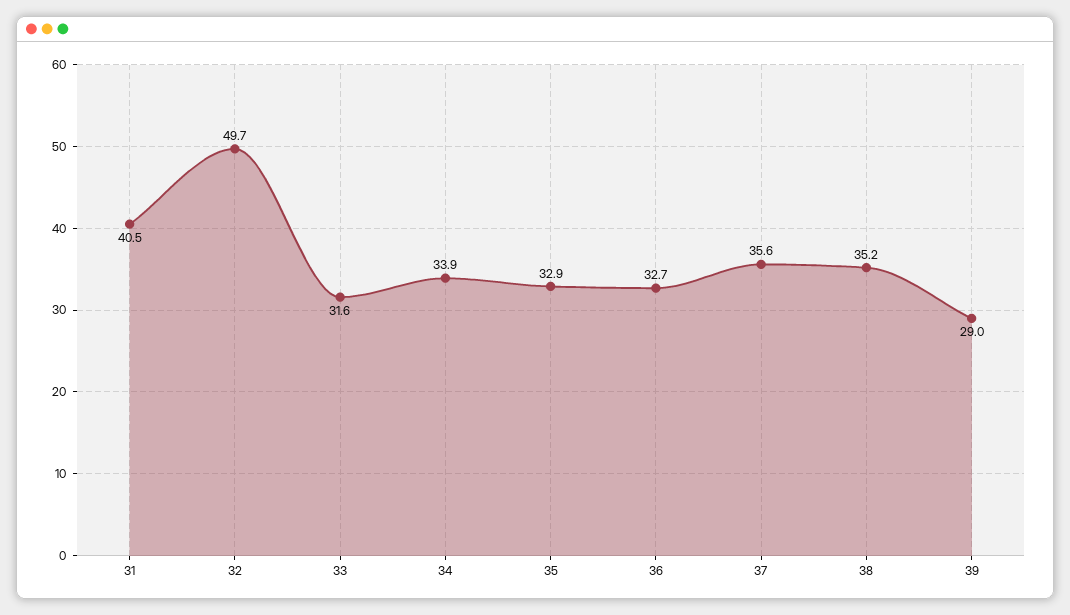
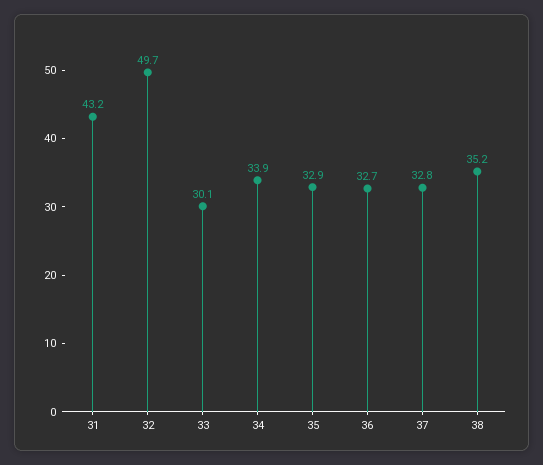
  {
-   "31": 40.5,
+   "31": 43.2,
    "32": 49.7,
-   "33": 31.6,
+   "33": 30.1,
    "34": 33.9,
    "35": 32.9,
    "36": 32.7,
-   "37": 35.6,
+   "37": 32.8,
-   "38": 35.2,
+   "38": 35.2
-   "39": 29
  }

